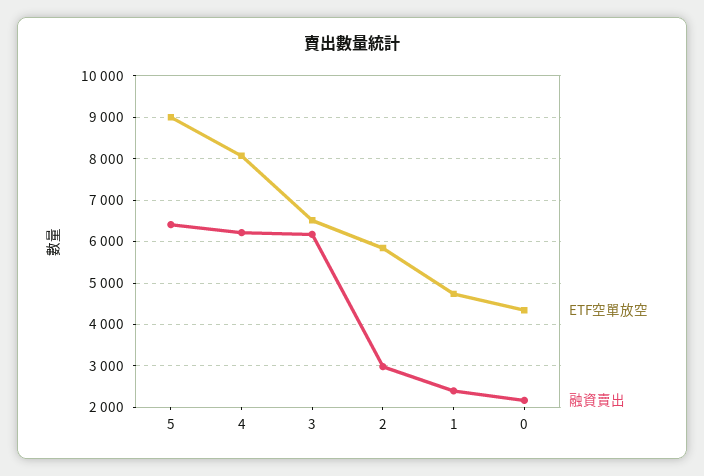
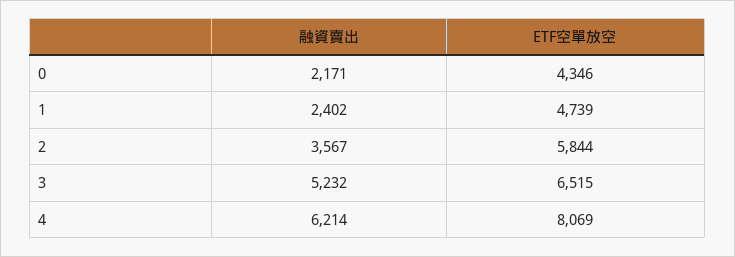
  {
    "ETF空單放空": {
-     "5": 9000,
      "4": 8069,
      "3": 6515,
      "2": 5844,
      "1": 4739,
      "0": 4346
    },
    "融資賣出": {
-     "5": 6400,
      "4": 6214,
-     "3": 6200,
+     "3": 5232,
-     "2": 3000,
+     "2": 3567,
      "1": 2402,
      "0": 2171
    }
  }

